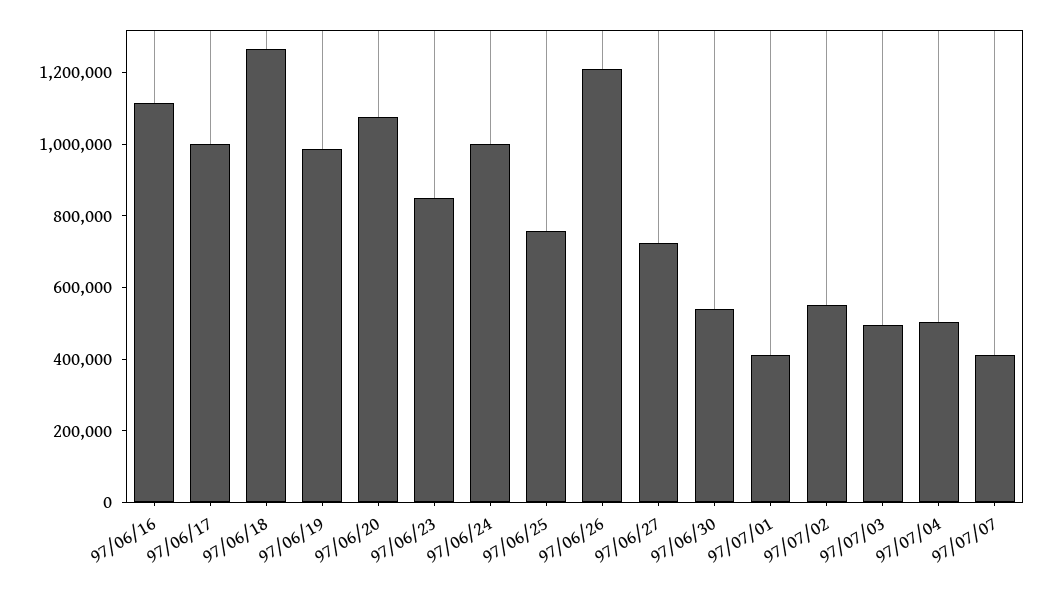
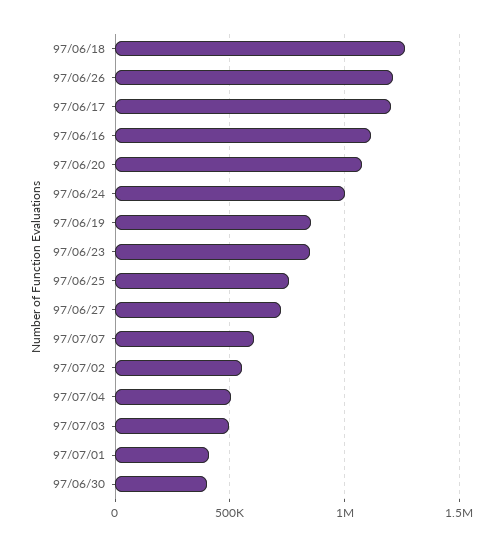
  {
    "97/06/16": 1100000,
-   "97/06/17": 1000000,
+   "97/06/17": 1200000,
    "97/06/18": 1250000,
-   "97/06/19": 1000000,
+   "97/06/19": 850000,
    "97/06/20": 1100000,
    "97/06/23": 850000,
    "97/06/24": 1000000,
    "97/06/25": 750000,
    "97/06/26": 1200000,
    "97/06/27": 700000,
-   "97/06/30": 550000,
+   "97/06/30": 400000,
    "97/07/01": 400000,
    "97/07/02": 550000,
    "97/07/03": 500000,
    "97/07/04": 500000,
-   "97/07/07": 400000
+   "97/07/07": 600000
  }

